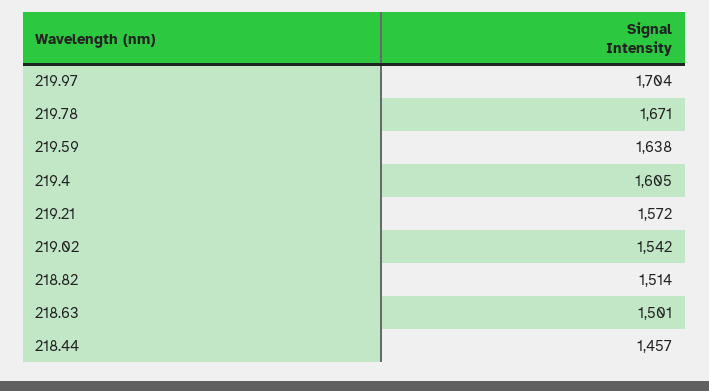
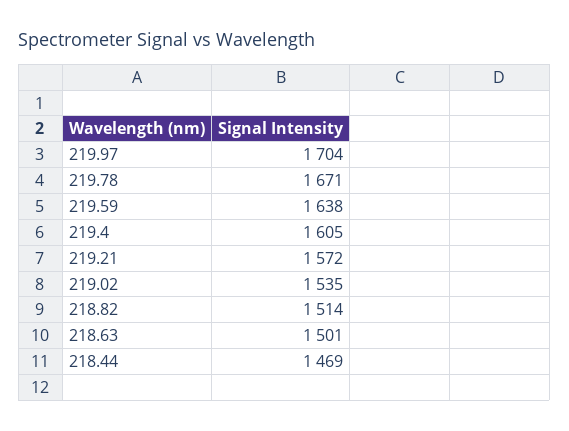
  {
    "219.97": 1704,
    "219.78": 1671,
    "219.59": 1638,
    "219.4": 1605,
    "219.21": 1572,
-   "219.02": 1542,
+   "219.02": 1535,
    "218.82": 1514,
    "218.63": 1501,
-   "218.44": 1457
+   "218.44": 1469
  }

